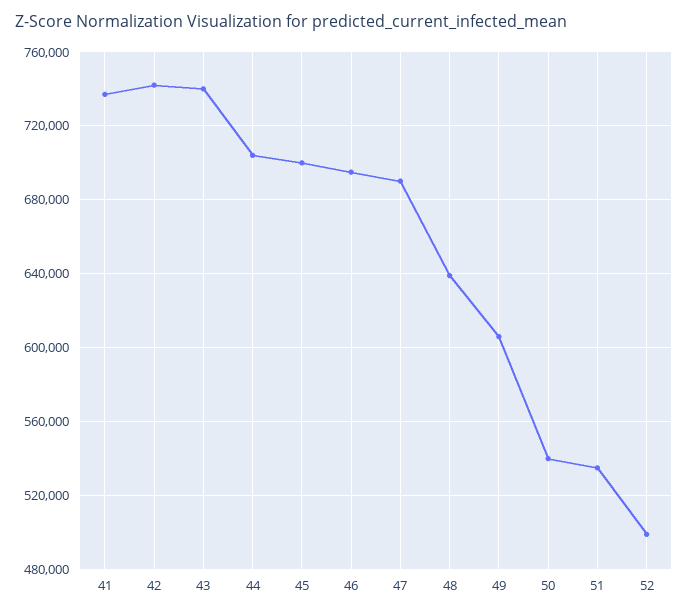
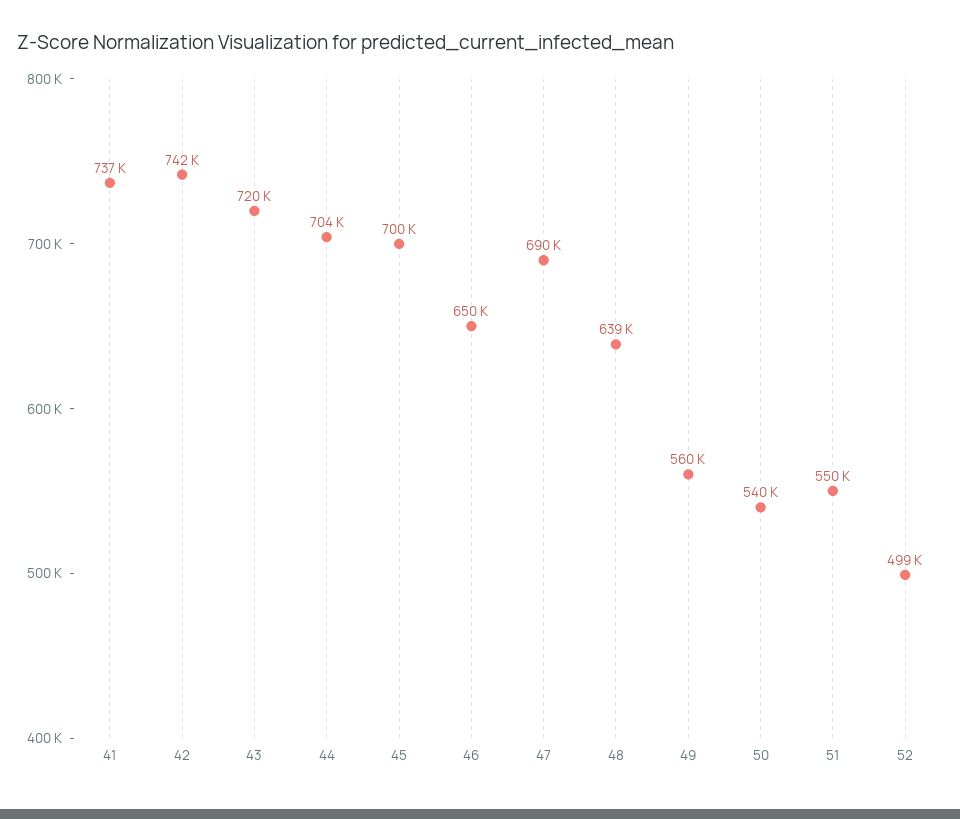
  {
    "41": 737000,
    "42": 742000,
-   "43": 740000,
+   "43": 720000,
    "44": 704000,
    "45": 700000,
-   "46": 695000,
+   "46": 650000,
    "47": 690000,
    "48": 639000,
-   "49": 605000,
+   "49": 560000,
    "50": 540000,
-   "51": 535000,
+   "51": 550000,
    "52": 499000
  }

